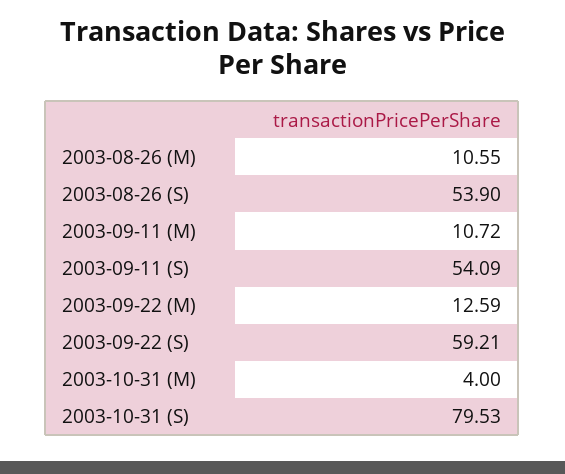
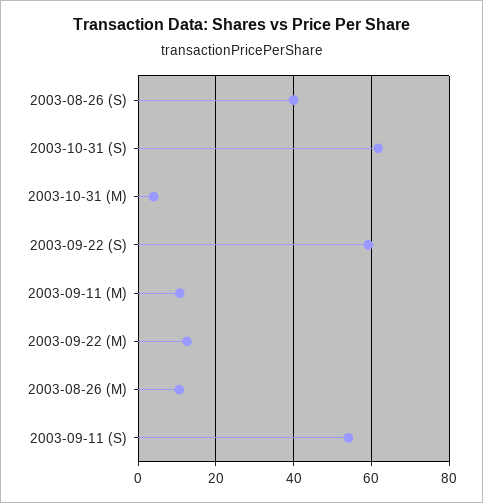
  {
    "2003-08-26 (M)": 10.55,
-   "2003-08-26 (S)": 53.9,
+   "2003-08-26 (S)": 40,
    "2003-09-11 (M)": 10.72,
    "2003-09-11 (S)": 54.09,
    "2003-09-22 (M)": 12.59,
    "2003-09-22 (S)": 59.21,
    "2003-10-31 (M)": 4,
-   "2003-10-31 (S)": 79.53
+   "2003-10-31 (S)": 62
  }

